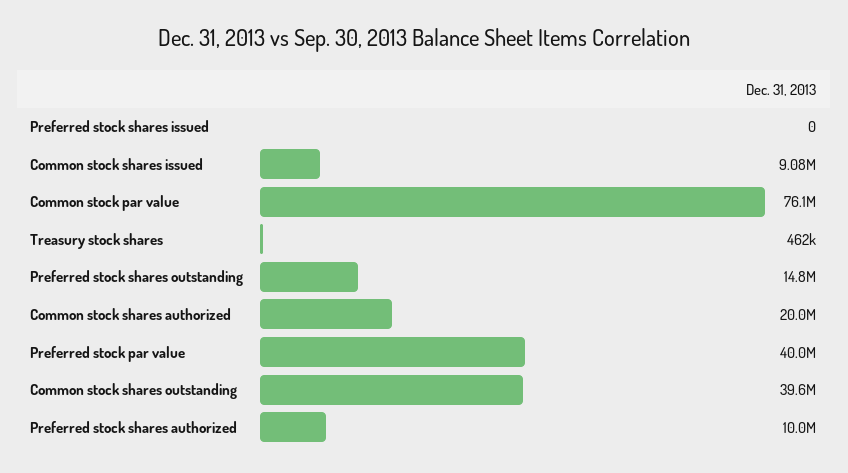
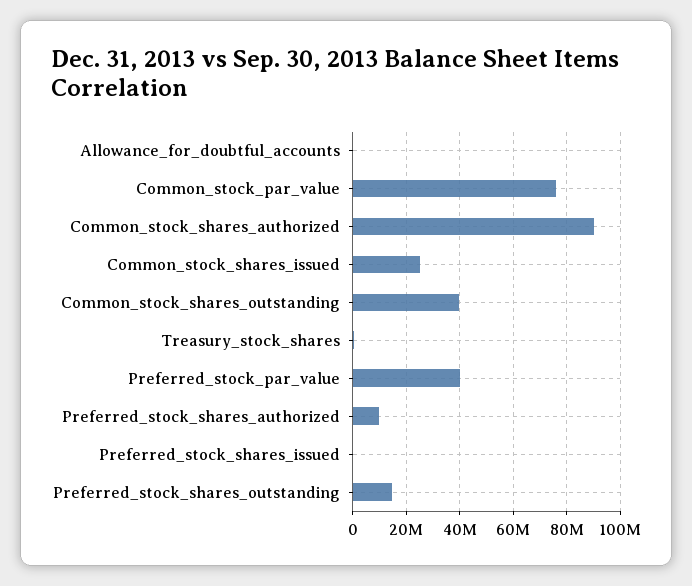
  {
    "Preferred stock shares issued": 0,
-   "Common stock shares issued": 9080000,
+   "Common stock shares issued": 25000000,
    "Common stock par value": 76100000,
    "Treasury stock shares": 462000,
    "Preferred stock shares outstanding": 14800000,
-   "Common stock shares authorized": 20000000,
+   "Common stock shares authorized": 90000000,
    "Preferred stock par value": 40000000,
    "Common stock shares outstanding": 39600000,
-   "Preferred stock shares authorized": 10000000
+   "Preferred stock shares authorized": 10000000,
+   "Allowance_for_doubtful_accounts": 0
  }

